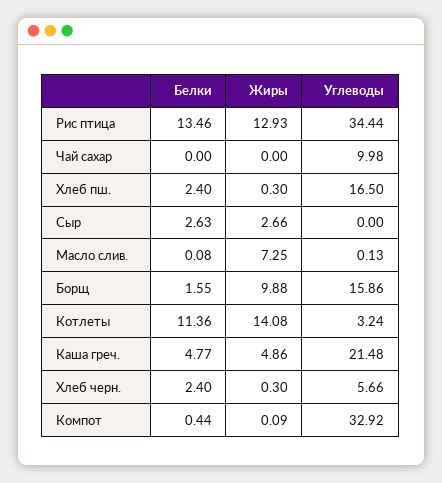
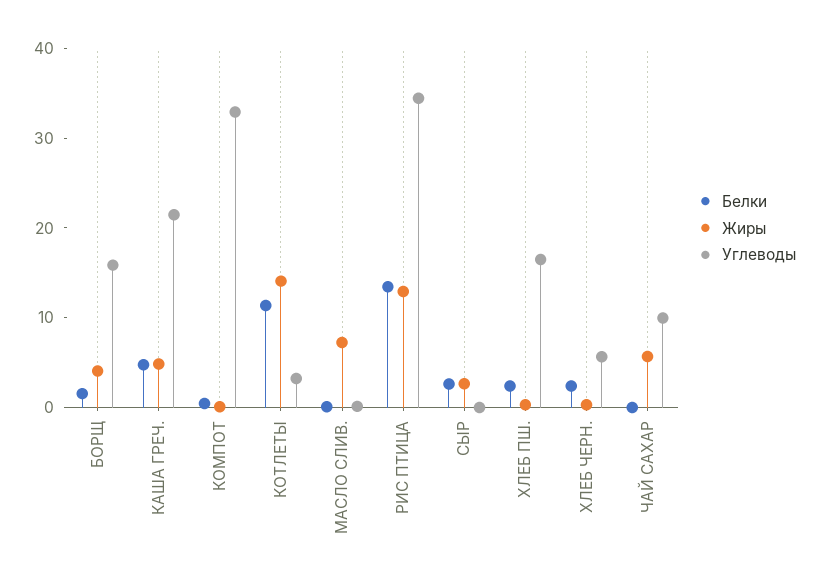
  {
    "Белки": {
      "Рис птица": 13.46,
      "Чай сахар": 0,
      "Хлеб пш.": 2.4,
      "Сыр": 2.63,
      "Масло слив.": 0.08,
      "Борщ": 1.55,
      "Котлеты": 11.36,
      "Каша греч.": 4.77,
      "Хлеб черн.": 2.4,
      "Компот": 0.44
    },
    "Жиры": {
      "Рис птица": 12.93,
-     "Чай сахар": 0,
+     "Чай сахар": 6,
      "Хлеб пш.": 0.3,
      "Сыр": 2.66,
      "Масло слив.": 7.25,
-     "Борщ": 9.88,
+     "Борщ": 4,
      "Котлеты": 14.08,
      "Каша греч.": 4.86,
      "Хлеб черн.": 0.3,
      "Компот": 0.09
    },
    "Углеводы": {
      "Рис птица": 34.44,
      "Чай сахар": 9.98,
      "Хлеб пш.": 16.5,
      "Сыр": 0,
      "Масло слив.": 0.13,
      "Борщ": 15.86,
      "Котлеты": 3.24,
      "Каша греч.": 21.48,
      "Хлеб черн.": 5.66,
      "Компот": 32.92
    }
  }

